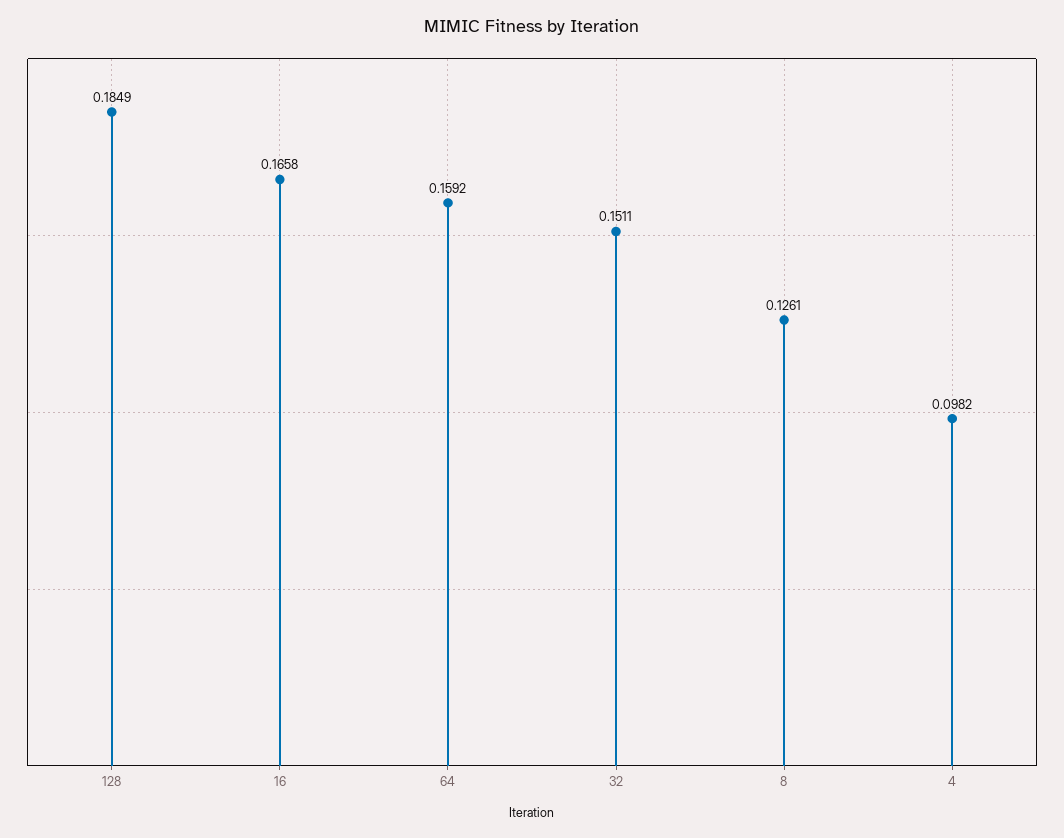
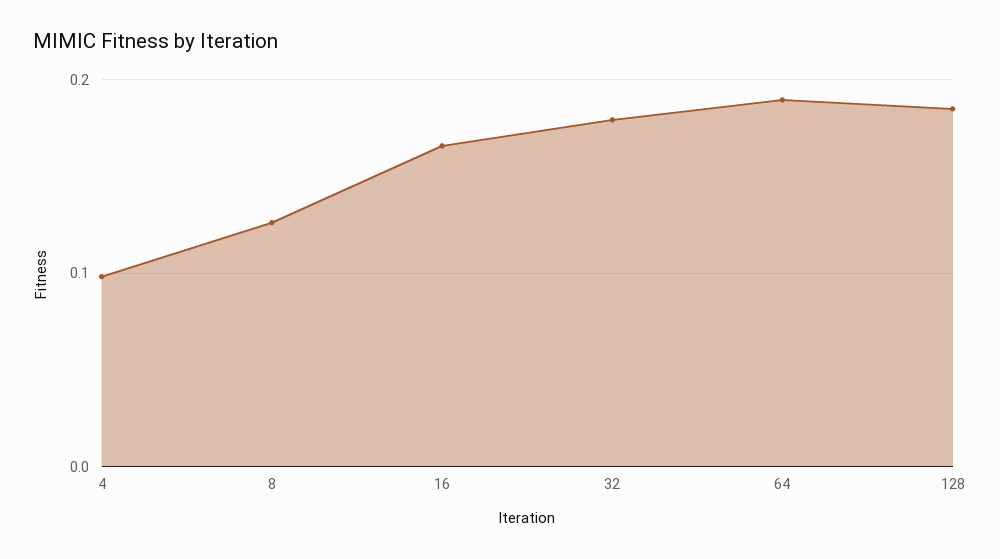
  {
    "128": 0.1849,
    "16": 0.1658,
-   "64": 0.1592,
+   "64": 0.19,
-   "32": 0.1511,
+   "32": 0.18,
    "8": 0.1261,
    "4": 0.0982
  }

